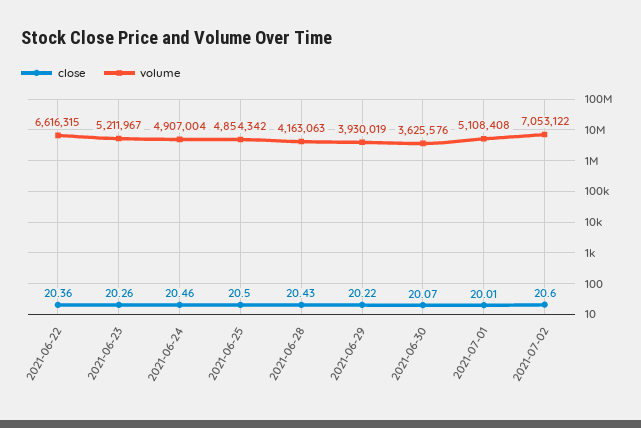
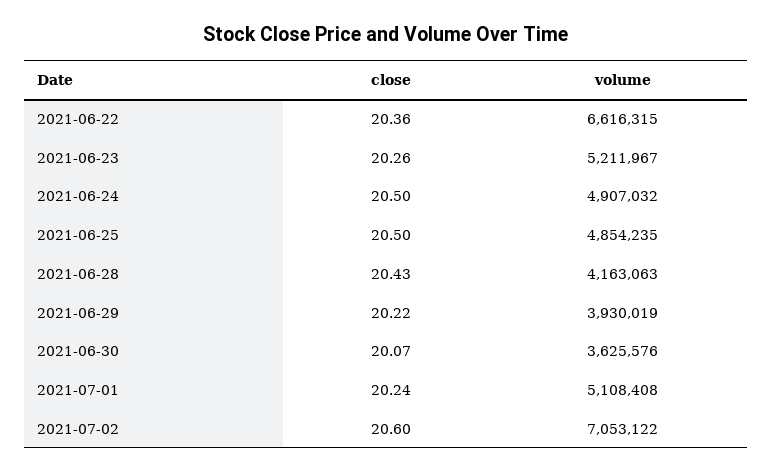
  {
    "close": {
      "2021-06-22": 20.36,
      "2021-06-23": 20.26,
-     "2021-06-24": 20.46,
+     "2021-06-24": 20.5,
      "2021-06-25": 20.5,
      "2021-06-28": 20.43,
      "2021-06-29": 20.22,
      "2021-06-30": 20.07,
-     "2021-07-01": 20.01,
+     "2021-07-01": 20.24,
      "2021-07-02": 20.6
    },
    "volume": {
      "2021-06-22": 6616315,
      "2021-06-23": 5211967,
-     "2021-06-24": 4907004,
+     "2021-06-24": 4907032,
-     "2021-06-25": 4854342,
+     "2021-06-25": 4854235,
      "2021-06-28": 4163063,
      "2021-06-29": 3930019,
      "2021-06-30": 3625576,
      "2021-07-01": 5108408,
      "2021-07-02": 7053122
    }
  }

